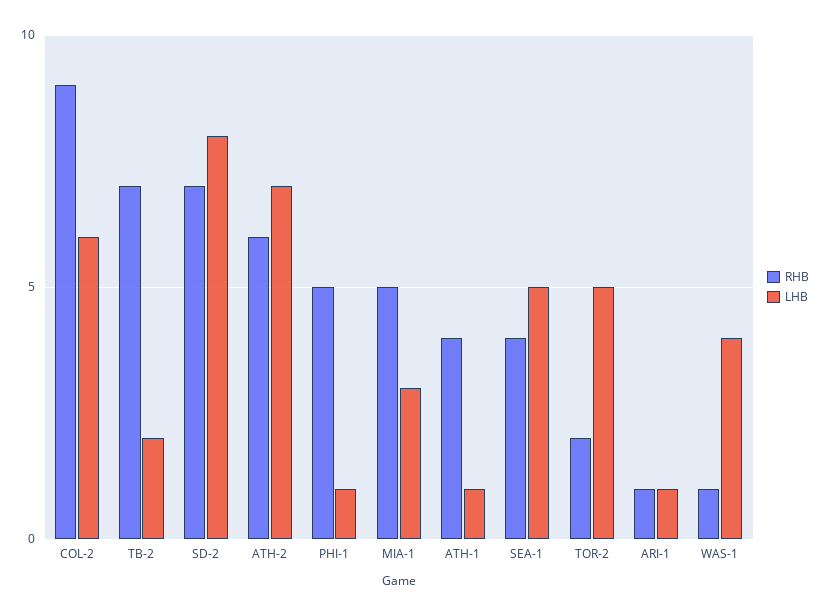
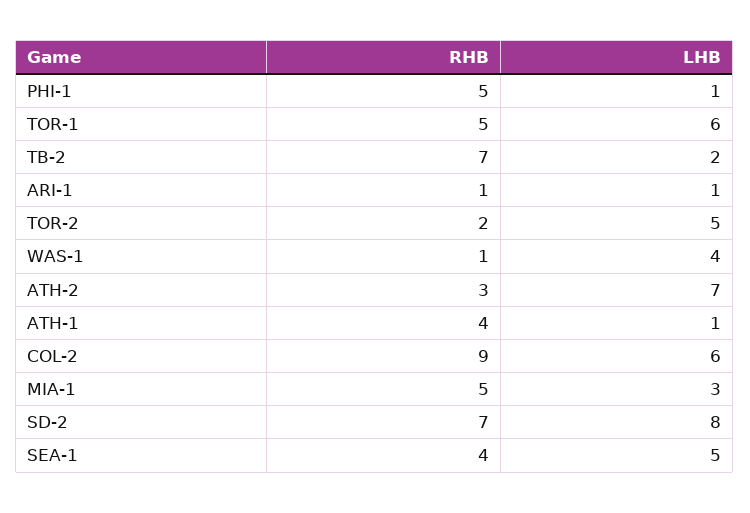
  {
    "RHB": {
      "COL-2": 9,
      "TB-2": 7,
      "SD-2": 7,
-     "ATH-2": 6,
+     "ATH-2": 3,
      "PHI-1": 5,
      "MIA-1": 5,
      "ATH-1": 4,
      "SEA-1": 4,
      "TOR-2": 2,
      "ARI-1": 1,
-     "WAS-1": 1
+     "WAS-1": 1,
+     "TOR-1": 5
    },
    "LHB": {
      "COL-2": 6,
      "TB-2": 2,
      "SD-2": 8,
      "ATH-2": 7,
      "PHI-1": 1,
      "MIA-1": 3,
      "ATH-1": 1,
      "SEA-1": 5,
      "TOR-2": 5,
      "ARI-1": 1,
-     "WAS-1": 4
+     "WAS-1": 4,
+     "TOR-1": 6
    }
  }

